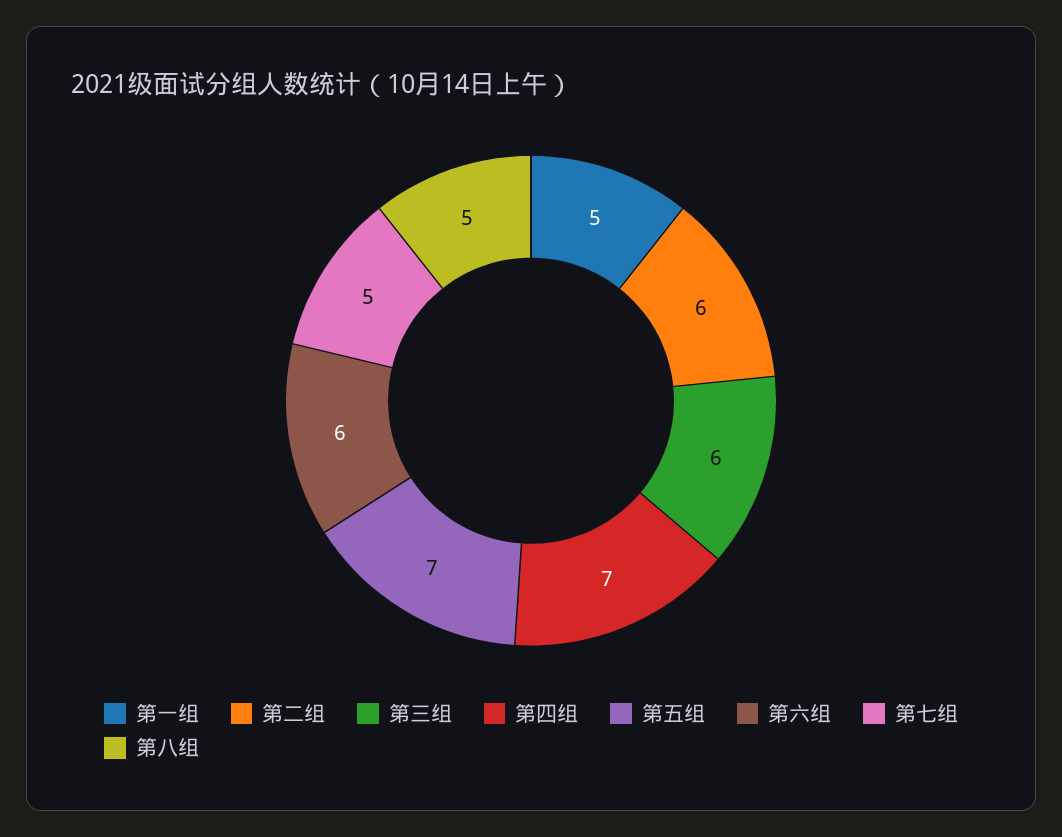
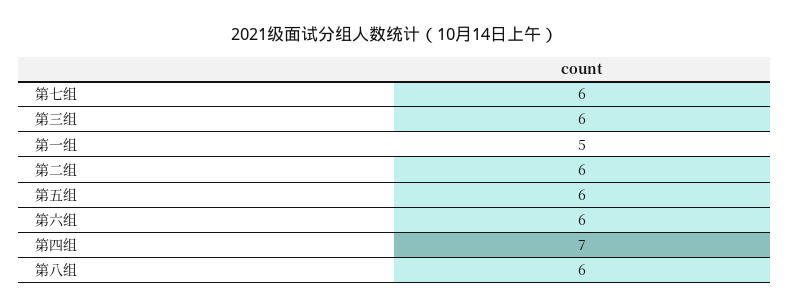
  {
    "第一组": 5,
    "第二组": 6,
    "第三组": 6,
    "第四组": 7,
-   "第五组": 7,
+   "第五组": 6,
    "第六组": 6,
-   "第七组": 5,
+   "第七组": 6,
-   "第八组": 5
+   "第八组": 6
  }

